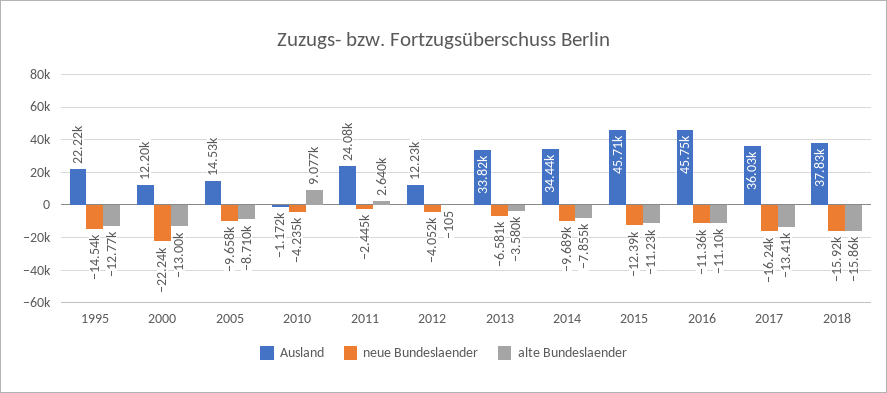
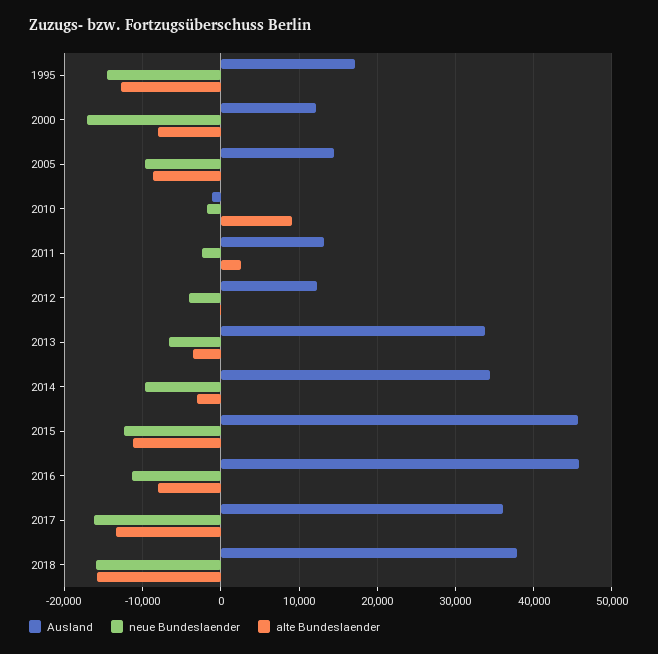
  {
    "Ausland": {
-     "1995": 22220,
+     "1995": 17000,
      "2000": 12200,
      "2005": 14530,
      "2010": -1172,
-     "2011": 24080,
+     "2011": 13000,
      "2012": 12230,
      "2013": 33820,
      "2014": 34440,
      "2015": 45710,
      "2016": 45750,
      "2017": 36030,
      "2018": 37830
    },
    "neue Bundeslaender": {
      "1995": -14540,
-     "2000": -22240,
+     "2000": -17000,
      "2005": -9658,
-     "2010": -4235,
+     "2010": -2000,
      "2011": -2445,
      "2012": -4052,
      "2013": -6581,
      "2014": -9689,
      "2015": -12390,
      "2016": -11360,
      "2017": -16240,
      "2018": -15920
    },
    "alte Bundeslaender": {
      "1995": -12770,
-     "2000": -13000,
+     "2000": -8000,
      "2005": -8710,
      "2010": 9077,
      "2011": 2640,
      "2012": -105,
      "2013": -3580,
-     "2014": -7855,
+     "2014": -3000,
      "2015": -11230,
-     "2016": -11100,
+     "2016": -8000,
      "2017": -13410,
      "2018": -15860
    }
  }

